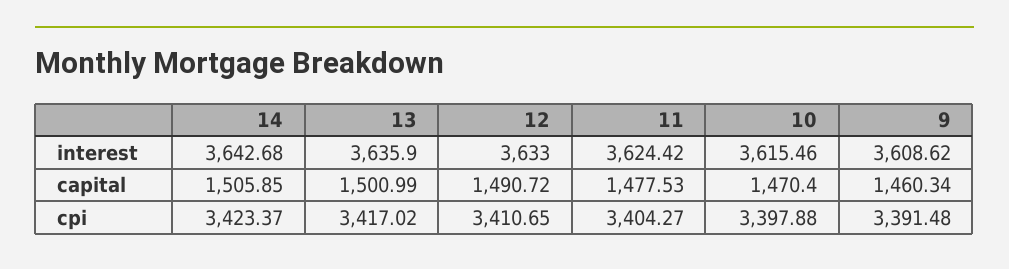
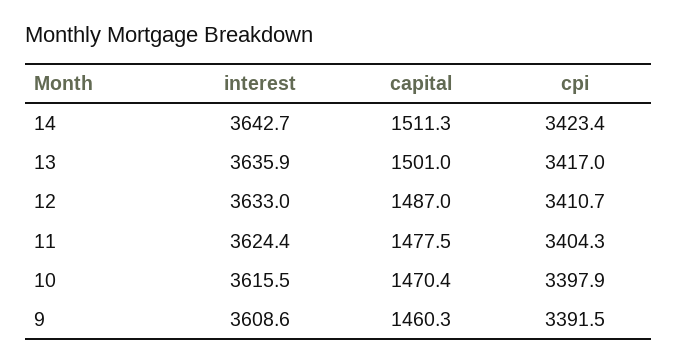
  {
    "14": {
      "interest": 3642.68,
-     "capital": 1505.85,
+     "capital": 1511.3,
      "cpi": 3423.37
    },
    "13": {
      "interest": 3635.9,
      "capital": 1500.99,
      "cpi": 3417.02
    },
    "12": {
      "interest": 3633,
-     "capital": 1490.72,
+     "capital": 1487,
      "cpi": 3410.65
    },
    "11": {
      "interest": 3624.42,
      "capital": 1477.53,
      "cpi": 3404.27
    },
    "10": {
      "interest": 3615.46,
      "capital": 1470.4,
      "cpi": 3397.88
    },
    "9": {
      "interest": 3608.62,
      "capital": 1460.34,
      "cpi": 3391.48
    }
  }

